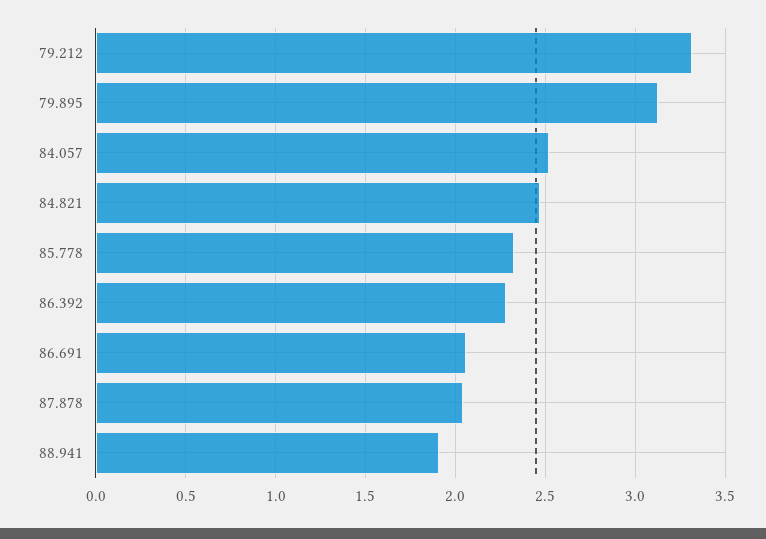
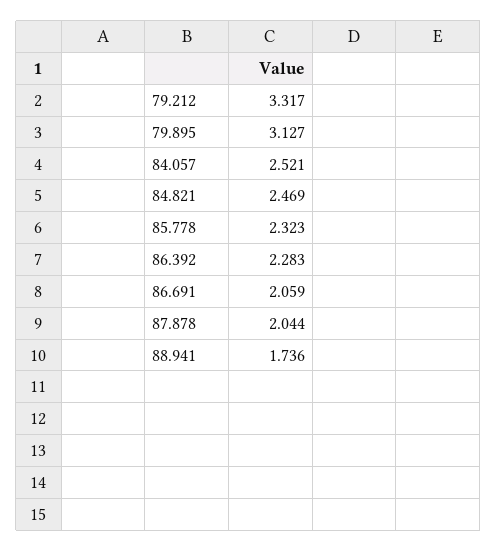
  {
    "79.212": 3.317,
    "79.895": 3.127,
    "84.057": 2.521,
    "84.821": 2.469,
    "85.778": 2.323,
    "86.392": 2.283,
    "86.691": 2.059,
    "87.878": 2.044,
-   "88.941": 1.9
+   "88.941": 1.736
  }

